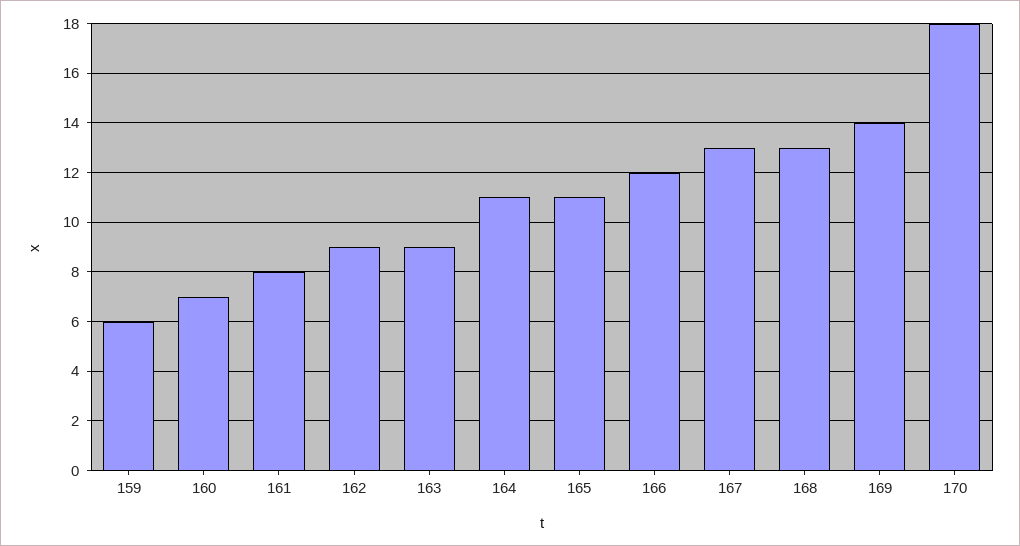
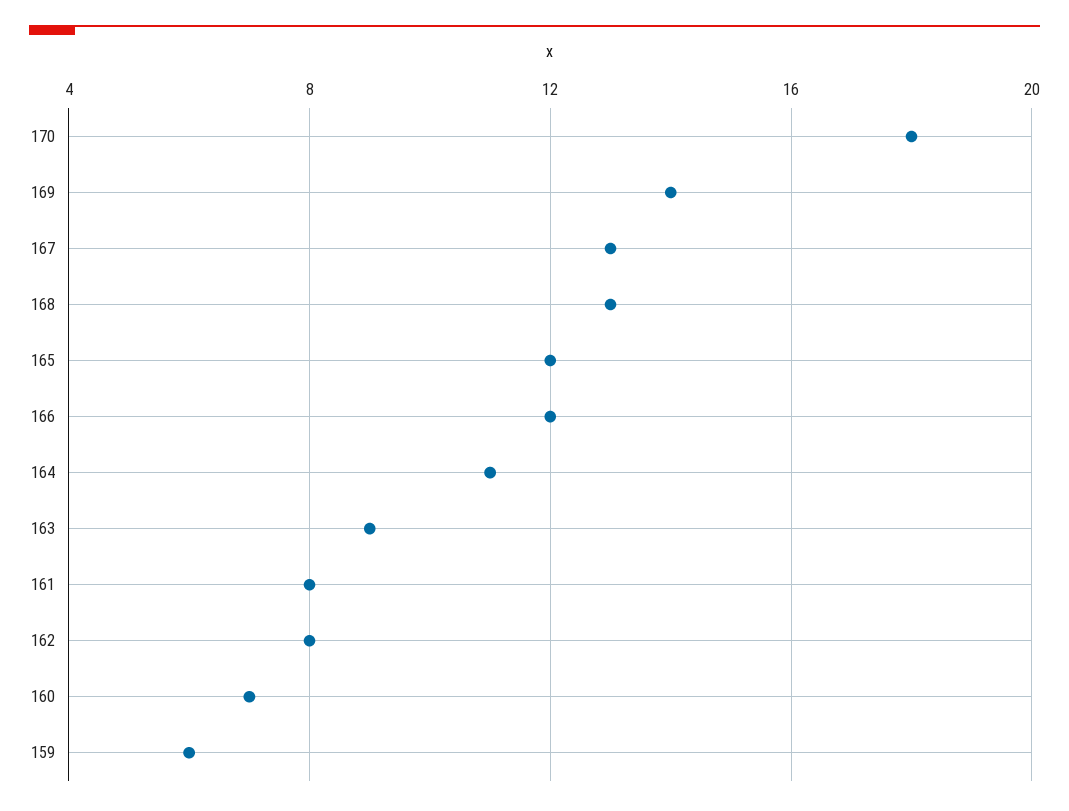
  {
    "159": 6,
    "160": 7,
    "161": 8,
-   "162": 9,
+   "162": 8,
    "163": 9,
    "164": 11,
-   "165": 11,
+   "165": 12,
    "166": 12,
    "167": 13,
    "168": 13,
    "169": 14,
    "170": 18
  }

